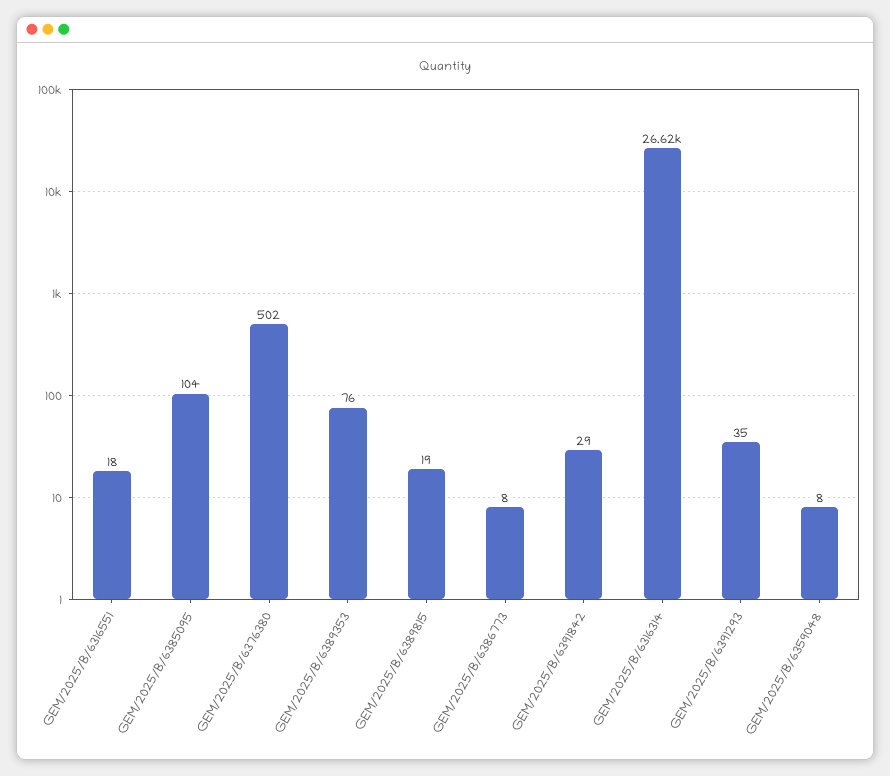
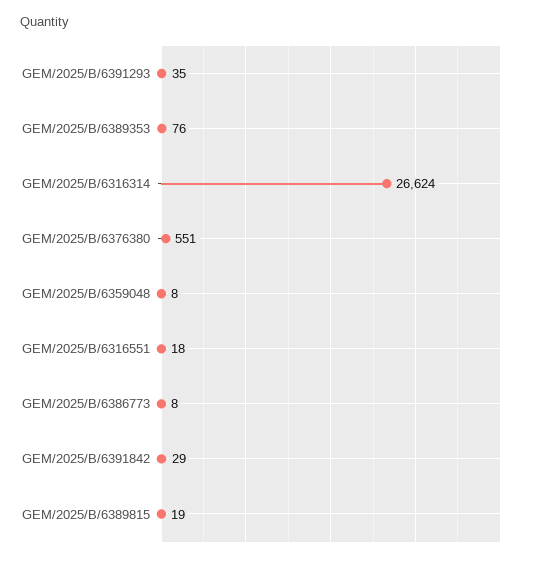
  {
    "GEM/2025/B/6316551": 18,
-   "GEM/2025/B/6385095": 104,
-   "GEM/2025/B/6376380": 502,
+   "GEM/2025/B/6376380": 551,
    "GEM/2025/B/6389353": 76,
    "GEM/2025/B/6389815": 19,
    "GEM/2025/B/6386773": 8,
    "GEM/2025/B/6391842": 29,
    "GEM/2025/B/6316314": 26624,
    "GEM/2025/B/6391293": 35,
    "GEM/2025/B/6359048": 8
  }

